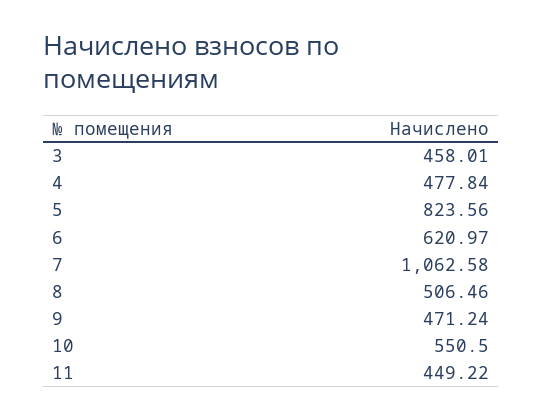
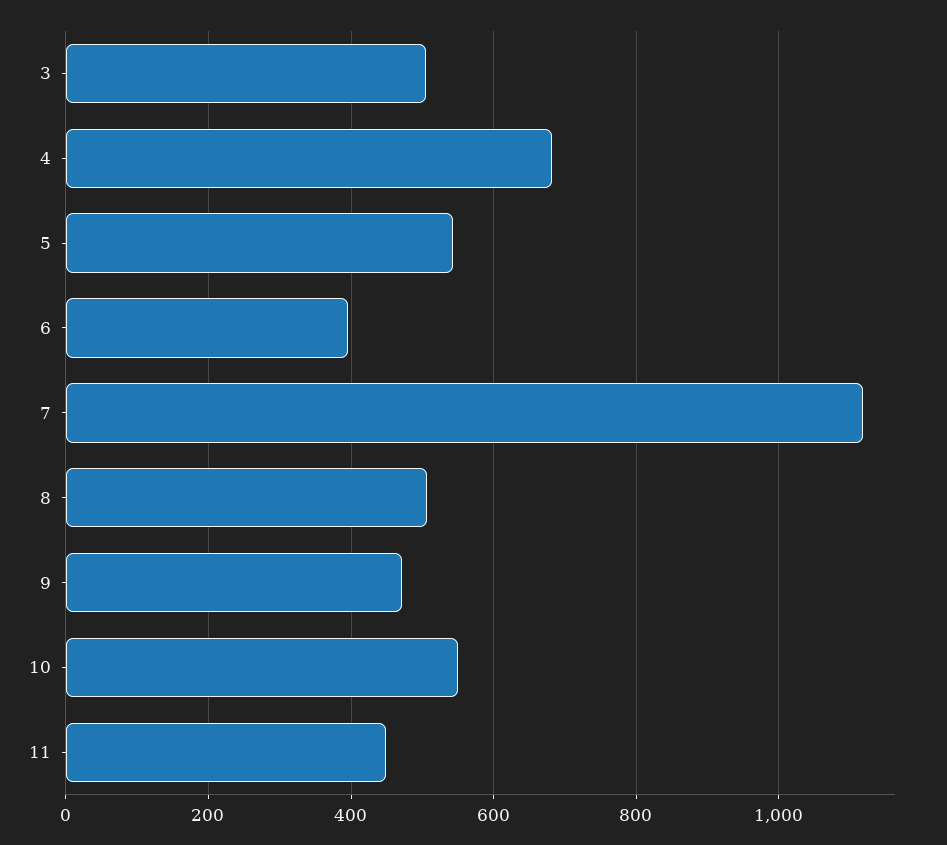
  {
-   "3": 458.01,
+   "3": 500,
-   "4": 477.84,
+   "4": 680,
-   "5": 823.56,
+   "5": 540,
-   "6": 620.97,
+   "6": 400,
-   "7": 1062.58,
+   "7": 1120,
    "8": 506.46,
    "9": 471.24,
    "10": 550.5,
    "11": 449.22
  }

